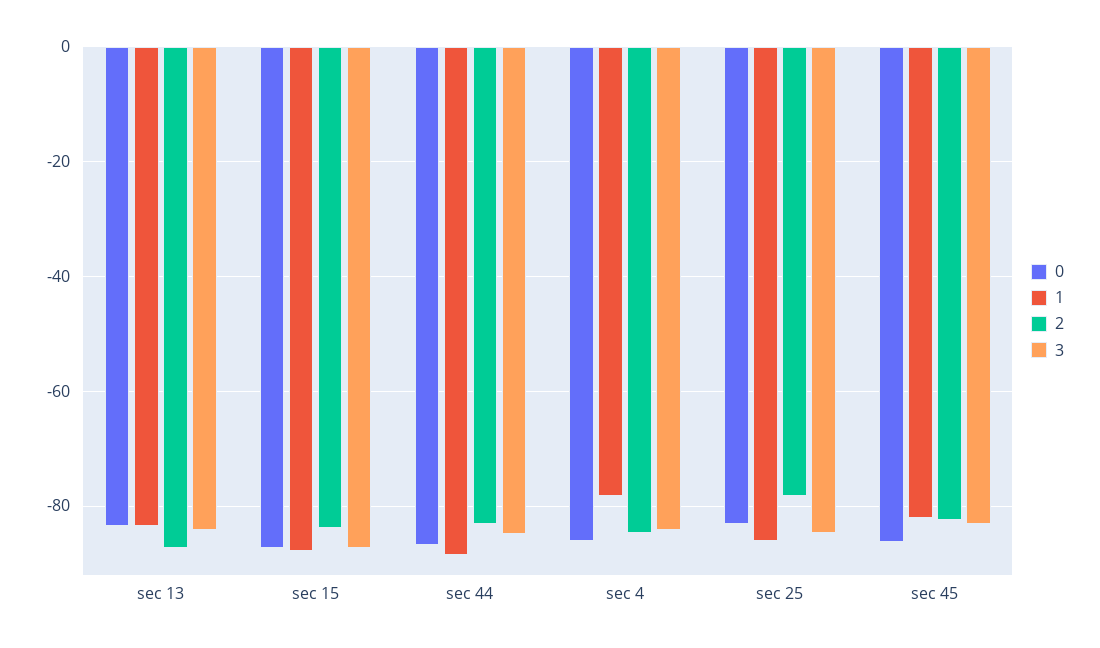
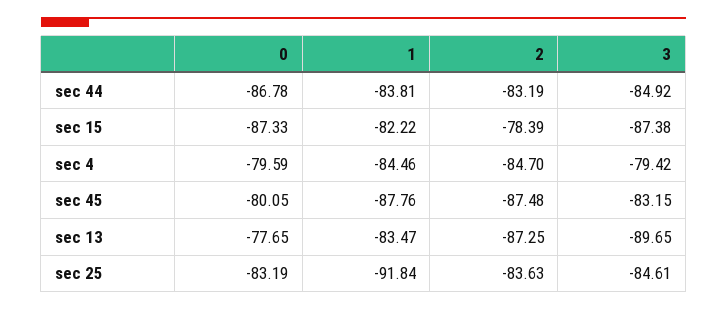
  {
    "0": {
-     "sec 13": -84,
+     "sec 13": -77.65,
      "sec 15": -87.33,
      "sec 44": -86.78,
-     "sec 4": -86,
+     "sec 4": -79.59,
      "sec 25": -83.19,
-     "sec 45": -86
+     "sec 45": -80.05
    },
    "1": {
      "sec 13": -83.47,
-     "sec 15": -88,
+     "sec 15": -82.22,
-     "sec 44": -88,
+     "sec 44": -83.81,
-     "sec 4": -78,
+     "sec 4": -84.46,
-     "sec 25": -86,
+     "sec 25": -91.84,
-     "sec 45": -82
+     "sec 45": -87.76
    },
    "2": {
      "sec 13": -87.25,
-     "sec 15": -84,
+     "sec 15": -78.39,
      "sec 44": -83.19,
      "sec 4": -84.7,
-     "sec 25": -78,
+     "sec 25": -83.63,
-     "sec 45": -82
+     "sec 45": -87.48
    },
    "3": {
-     "sec 13": -84,
+     "sec 13": -89.65,
      "sec 15": -87.38,
      "sec 44": -84.92,
-     "sec 4": -84,
+     "sec 4": -79.42,
      "sec 25": -84.61,
      "sec 45": -83.15
    }
  }

